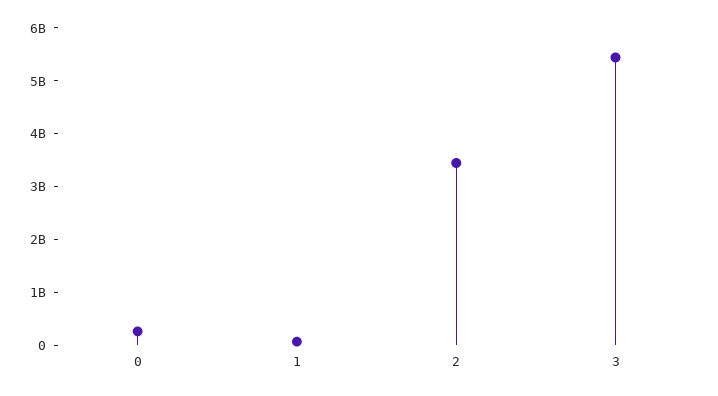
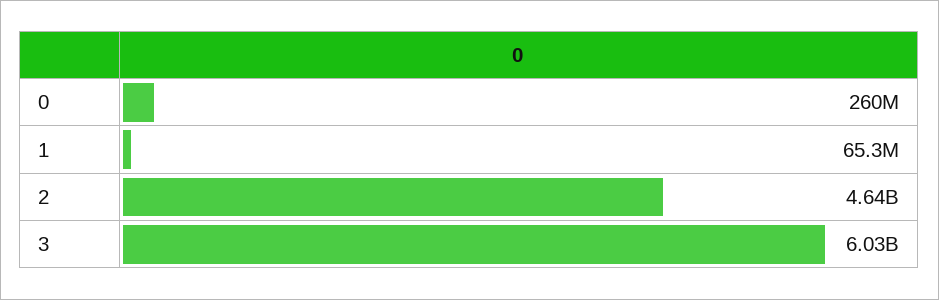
  {
    "0": 260000000,
    "1": 65300000,
-   "2": 3400000000,
+   "2": 4640000000,
-   "3": 5400000000
+   "3": 6030000000
  }

